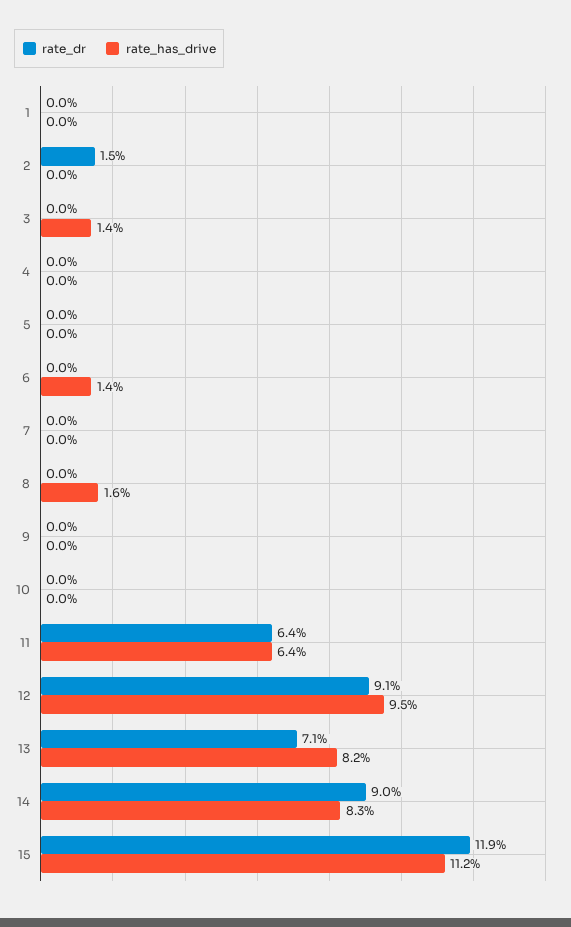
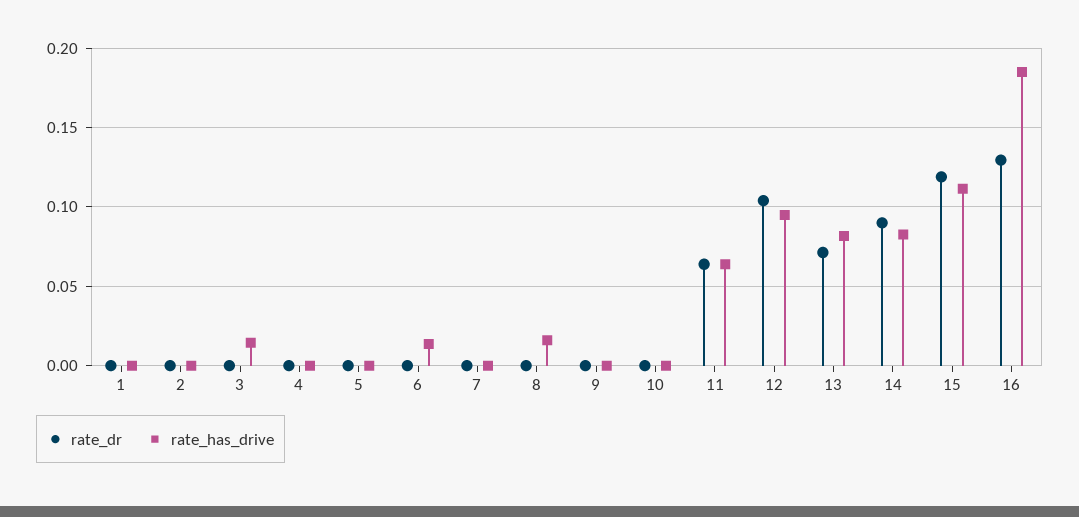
  {
    "rate_dr": {
      "1": 0,
-     "2": 0.015,
+     "2": 0,
      "3": 0,
      "4": 0,
      "5": 0,
      "6": 0,
      "7": 0,
      "8": 0,
      "9": 0,
      "10": 0,
      "11": 0.064,
-     "12": 0.091,
+     "12": 0.105,
      "13": 0.071,
      "14": 0.09,
-     "15": 0.119
+     "15": 0.119,
+     "16": 0.13
    },
    "rate_has_drive": {
      "1": 0,
      "2": 0,
      "3": 0.014,
      "4": 0,
      "5": 0,
      "6": 0.014,
      "7": 0,
      "8": 0.016,
      "9": 0,
      "10": 0,
      "11": 0.064,
      "12": 0.095,
      "13": 0.082,
      "14": 0.083,
-     "15": 0.112
+     "15": 0.112,
+     "16": 0.185
    }
  }

